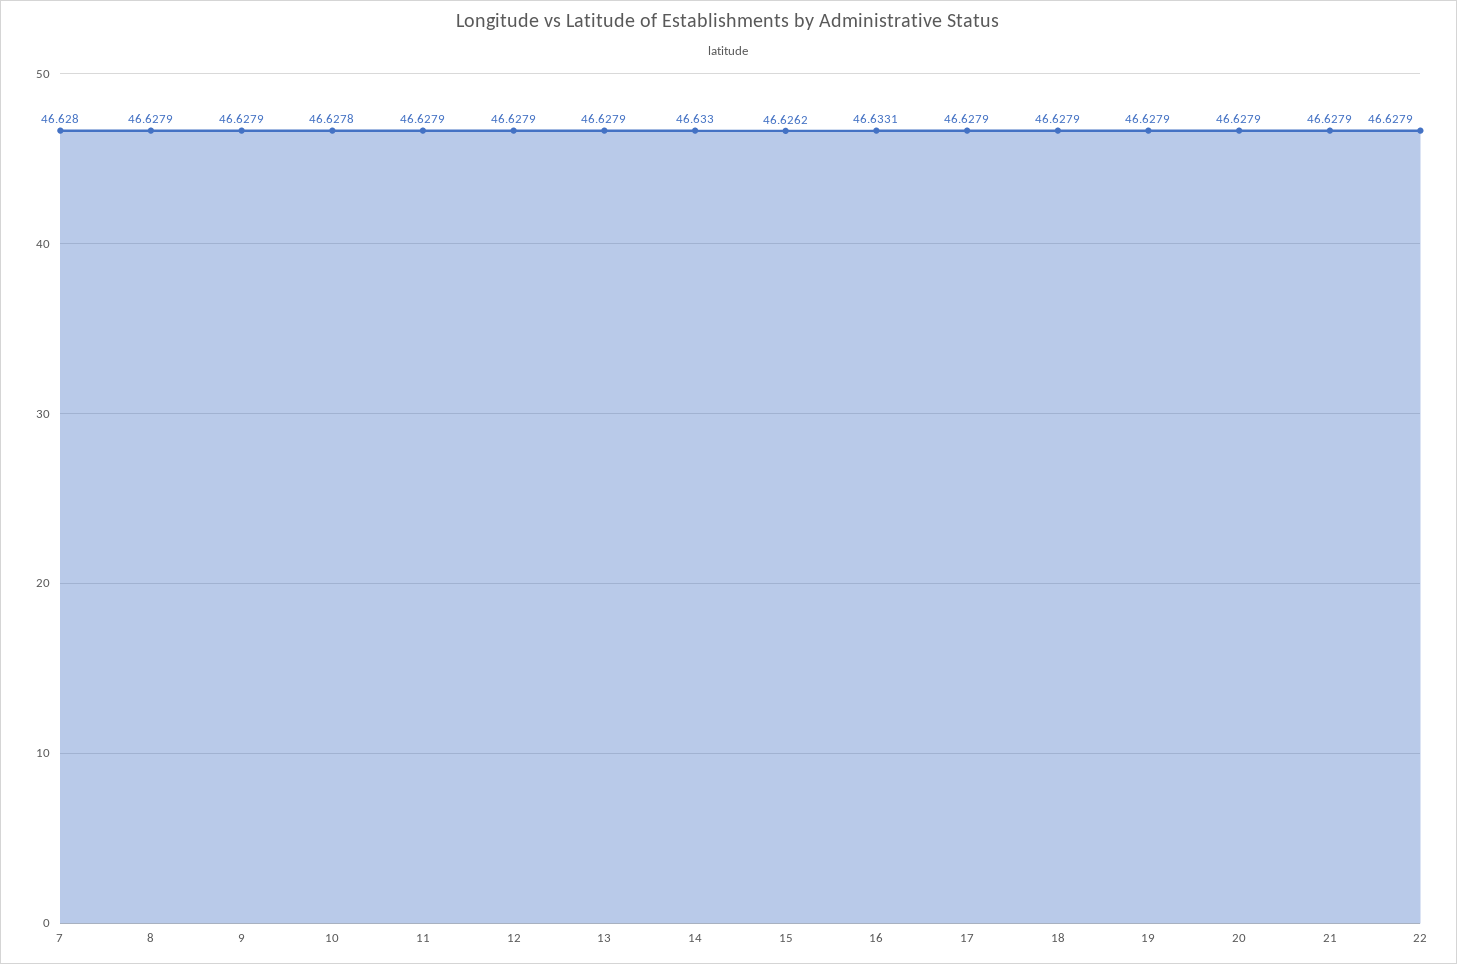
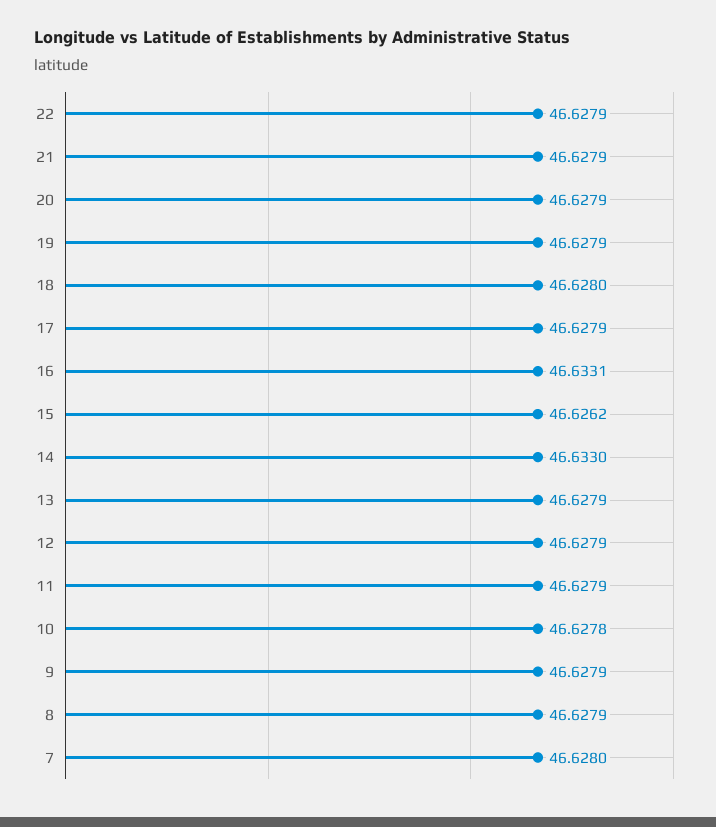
  {
    "7": 46.628,
    "8": 46.6279,
    "9": 46.6279,
    "10": 46.6278,
    "11": 46.6279,
    "12": 46.6279,
    "13": 46.6279,
    "14": 46.633,
    "15": 46.6262,
    "16": 46.6331,
    "17": 46.6279,
-   "18": 46.6279,
+   "18": 46.628,
    "19": 46.6279,
    "20": 46.6279,
    "21": 46.6279,
    "22": 46.6279
  }

